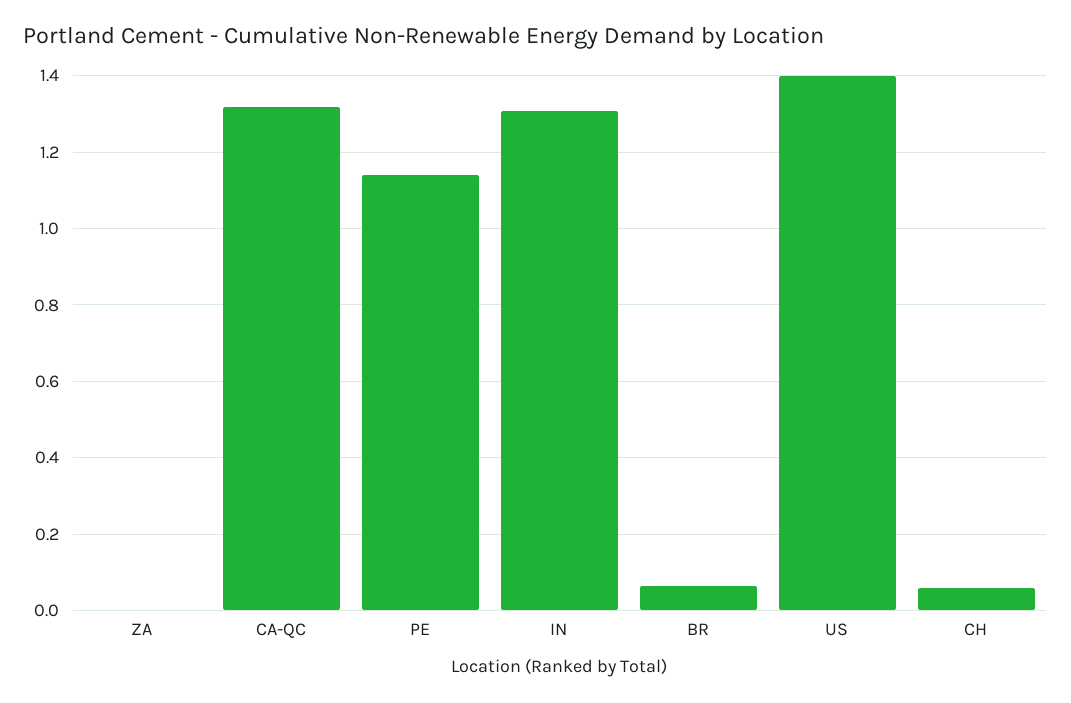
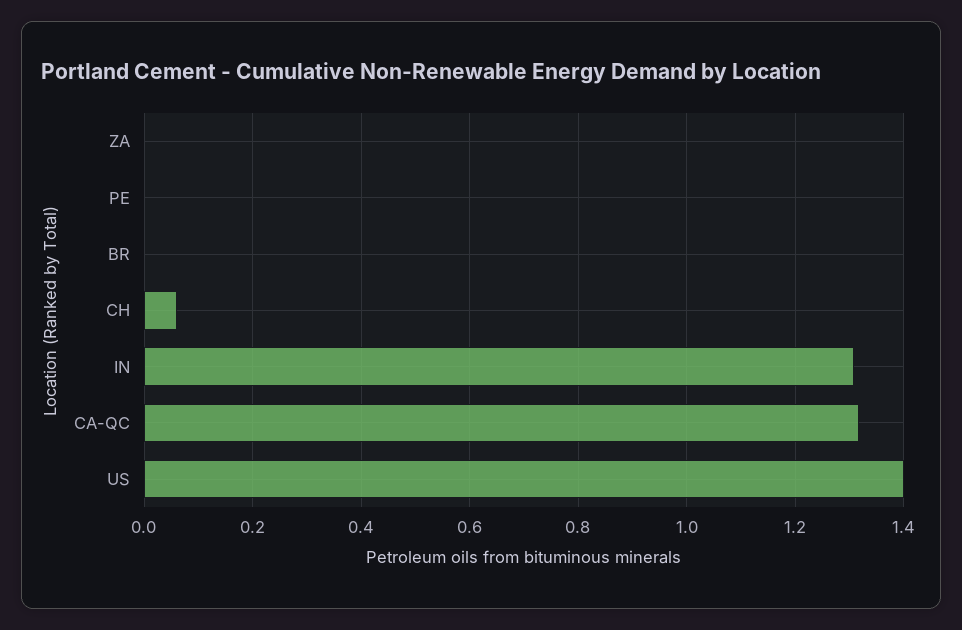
  {
    "ZA": 0,
    "CA-QC": 1.32,
-   "PE": 1.14,
+   "PE": 0,
    "IN": 1.3,
-   "BR": 0.06,
+   "BR": 0,
    "US": 1.4,
    "CH": 0.06
  }

